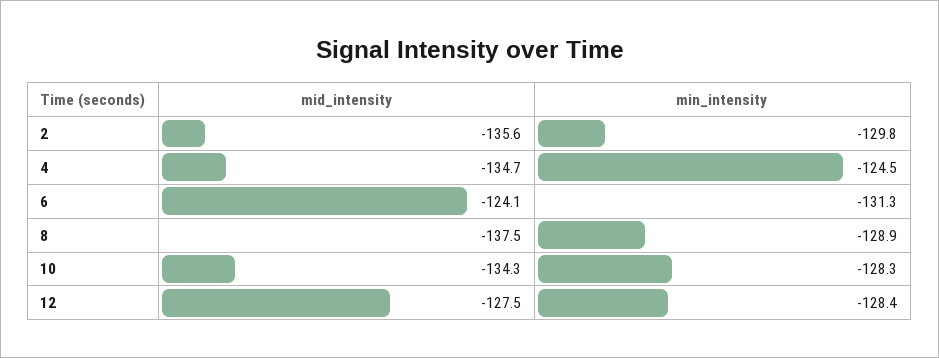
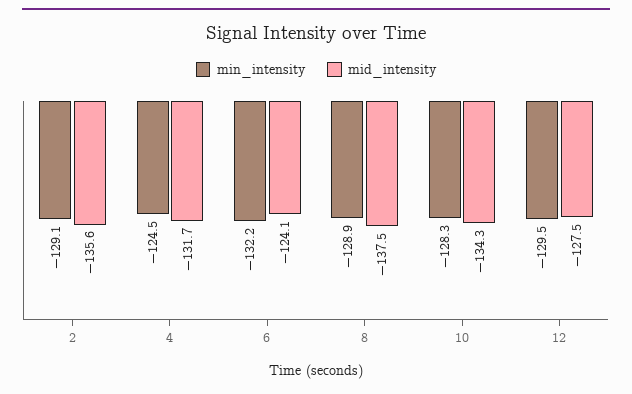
  {
    "mid_intensity": {
      "2": -135.6,
-     "4": -134.7,
+     "4": -131.7,
      "6": -124.1,
      "8": -137.5,
      "10": -134.3,
      "12": -127.5
    },
    "min_intensity": {
-     "2": -129.8,
+     "2": -129.1,
      "4": -124.5,
-     "6": -131.3,
+     "6": -132.2,
      "8": -128.9,
      "10": -128.3,
-     "12": -128.4
+     "12": -129.5
    }
  }

